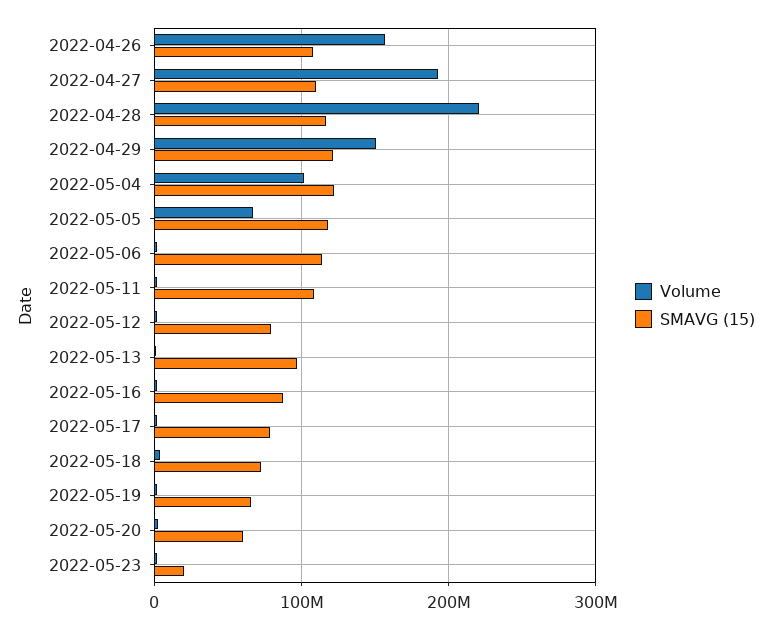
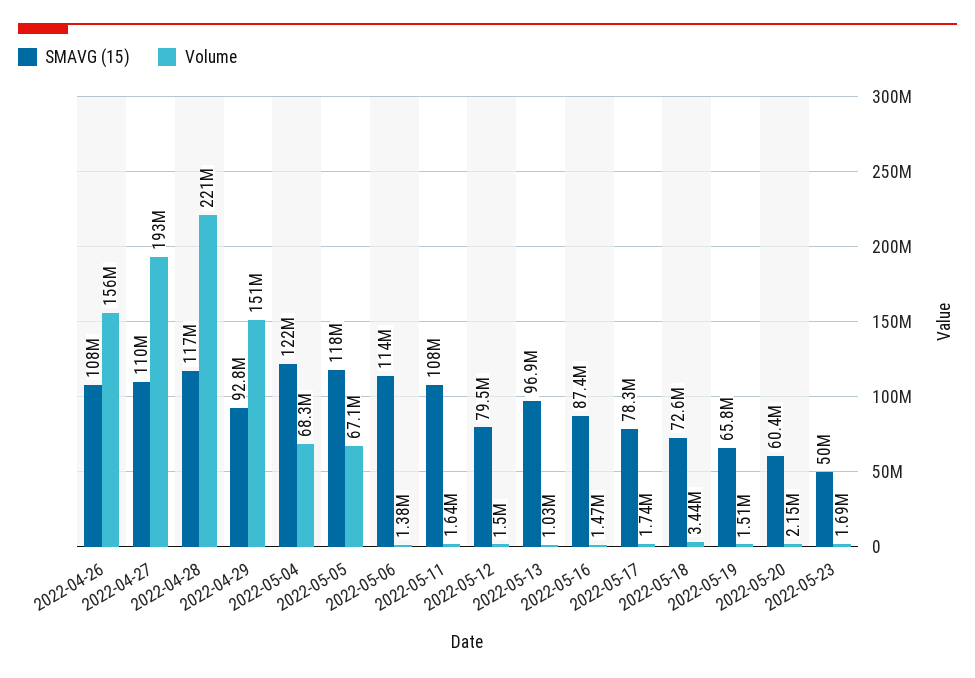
  {
    "Volume": {
      "2022-04-26": 156000000,
      "2022-04-27": 193000000,
      "2022-04-28": 221000000,
      "2022-04-29": 151000000,
-     "2022-05-04": 100000000,
+     "2022-05-04": 68300000,
      "2022-05-05": 67100000,
      "2022-05-06": 1380000,
      "2022-05-11": 1640000,
      "2022-05-12": 1500000,
      "2022-05-13": 1030000,
      "2022-05-16": 1470000,
      "2022-05-17": 1740000,
      "2022-05-18": 3440000,
      "2022-05-19": 1510000,
      "2022-05-20": 2150000,
      "2022-05-23": 1690000
    },
    "SMAVG (15)": {
      "2022-04-26": 108000000,
      "2022-04-27": 110000000,
      "2022-04-28": 117000000,
-     "2022-04-29": 120000000,
+     "2022-04-29": 92800000,
      "2022-05-04": 122000000,
      "2022-05-05": 118000000,
      "2022-05-06": 114000000,
      "2022-05-11": 108000000,
      "2022-05-12": 79500000,
      "2022-05-13": 96900000,
      "2022-05-16": 87400000,
      "2022-05-17": 78300000,
      "2022-05-18": 72600000,
      "2022-05-19": 65800000,
      "2022-05-20": 60400000,
-     "2022-05-23": 20000000
+     "2022-05-23": 50000000
    }
  }

